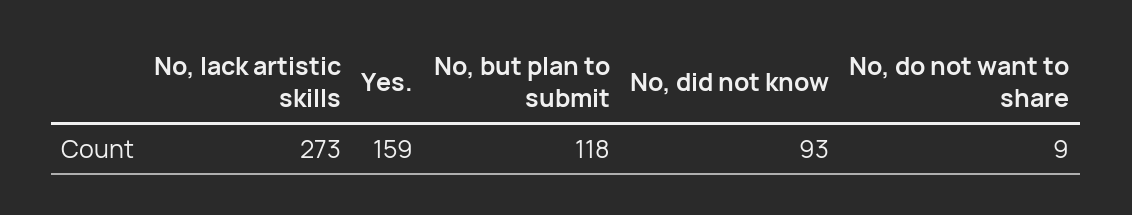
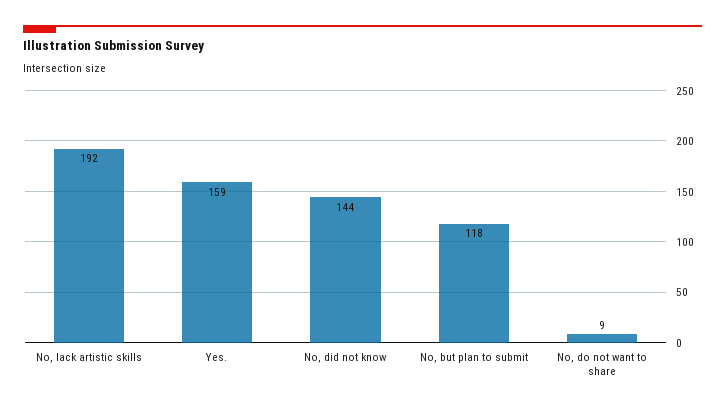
  {
-   "No, lack artistic skills": 273,
+   "No, lack artistic skills": 192,
    "Yes.": 159,
    "No, but plan to submit": 118,
-   "No, did not know": 93,
+   "No, did not know": 144,
    "No, do not want to share": 9
  }

